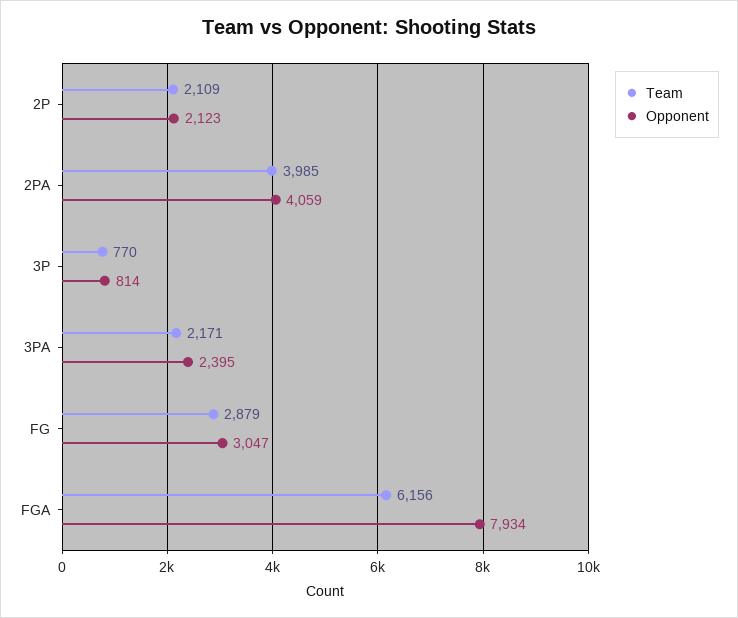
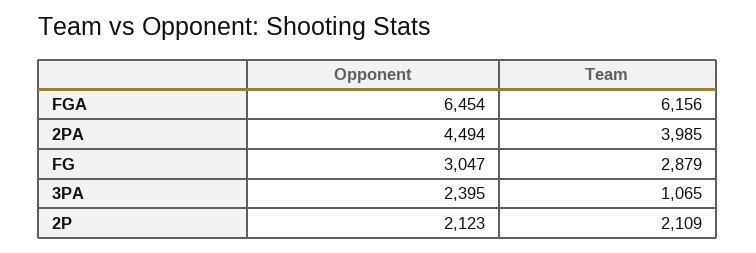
  {
    "Team": {
      "2P": 2109,
      "2PA": 3985,
-     "3P": 770,
-     "3PA": 2171,
+     "3PA": 1065,
      "FG": 2879,
      "FGA": 6156
    },
    "Opponent": {
      "2P": 2123,
-     "2PA": 4059,
+     "2PA": 4494,
-     "3P": 814,
      "3PA": 2395,
      "FG": 3047,
-     "FGA": 7934
+     "FGA": 6454
    }
  }

